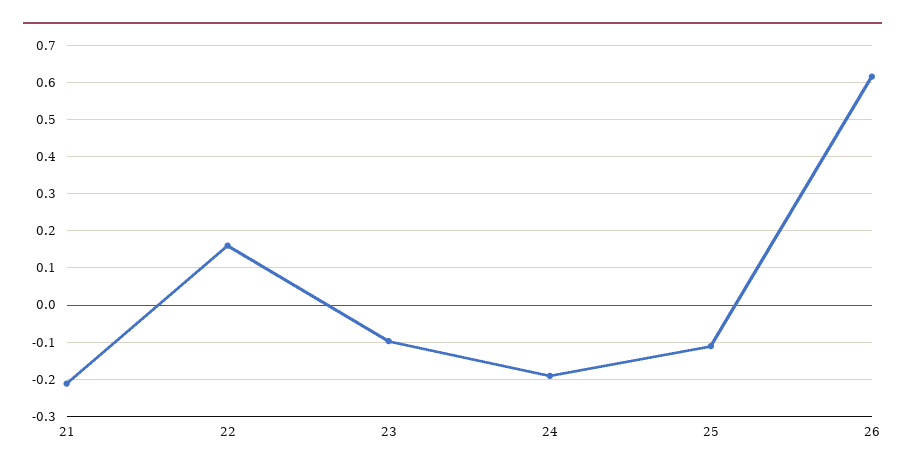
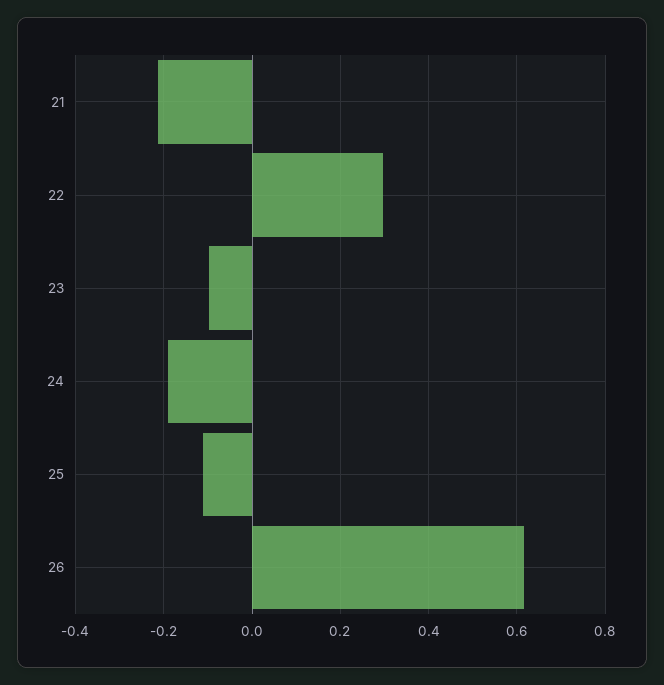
  {
    "21": -0.22,
-   "22": 0.16,
+   "22": 0.3,
    "23": -0.1,
    "24": -0.2,
    "25": -0.12,
    "26": 0.62
  }

